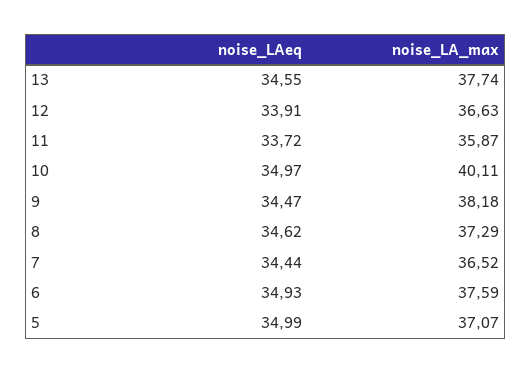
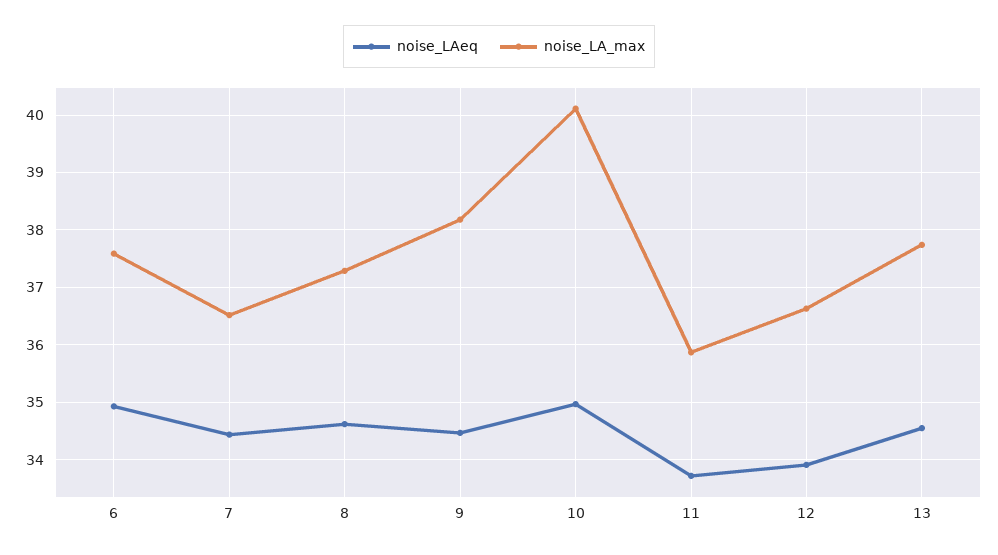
  {
    "noise_LAeq": {
      "13": 34.55,
      "12": 33.91,
      "11": 33.72,
      "10": 34.97,
      "9": 34.47,
      "8": 34.62,
      "7": 34.44,
-     "6": 34.93,
+     "6": 34.93
-     "5": 34.99
    },
    "noise_LA_max": {
      "13": 37.74,
      "12": 36.63,
      "11": 35.87,
      "10": 40.11,
      "9": 38.18,
      "8": 37.29,
      "7": 36.52,
-     "6": 37.59,
+     "6": 37.59
-     "5": 37.07
    }
  }

